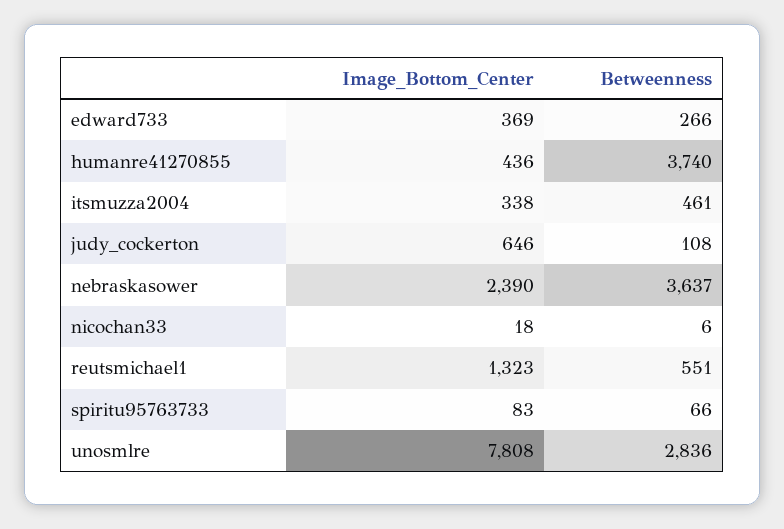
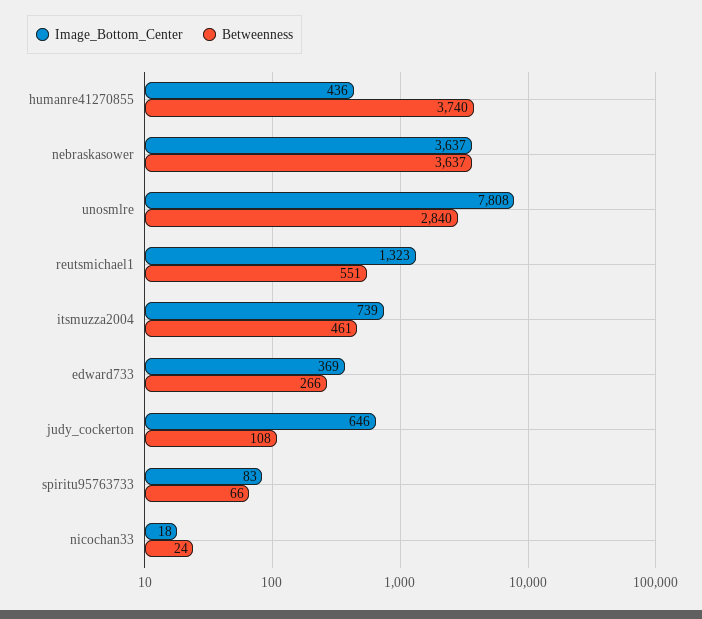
  {
    "Image_Bottom_Center": {
      "edward733": 369,
      "humanre41270855": 436,
-     "itsmuzza2004": 338,
+     "itsmuzza2004": 739,
      "judy_cockerton": 646,
-     "nebraskasower": 2390,
+     "nebraskasower": 3637,
      "nicochan33": 18,
      "reutsmichael1": 1323,
      "spiritu95763733": 83,
      "unosmlre": 7808
    },
    "Betweenness": {
      "edward733": 266,
      "humanre41270855": 3740,
      "itsmuzza2004": 461,
      "judy_cockerton": 108,
      "nebraskasower": 3637,
-     "nicochan33": 6,
+     "nicochan33": 24,
      "reutsmichael1": 551,
      "spiritu95763733": 66,
-     "unosmlre": 2836
+     "unosmlre": 2840
    }
  }

